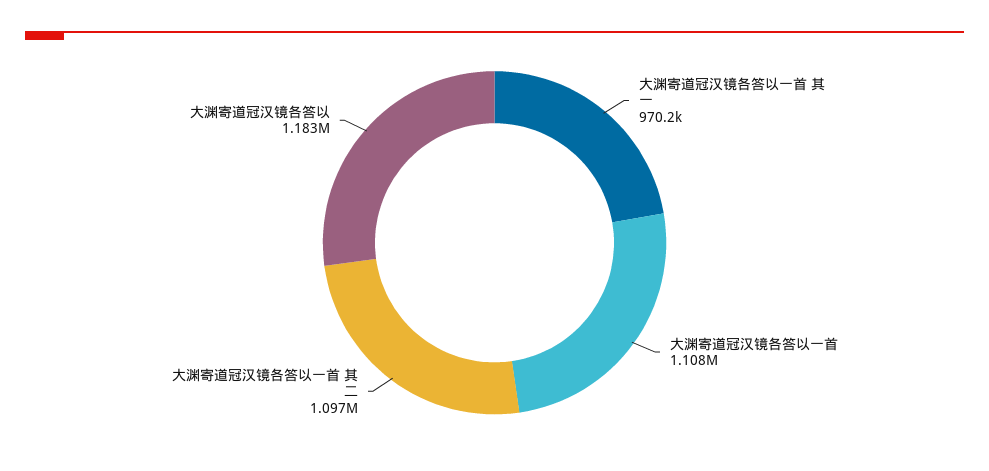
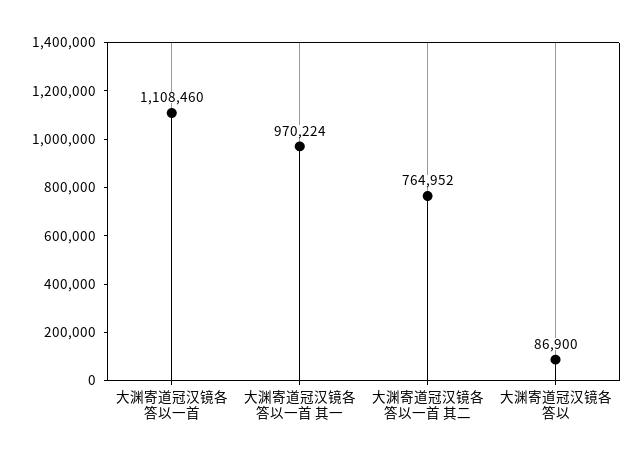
  {
    "大渊寄道冠汉镜各答以一首 其一": 970224,
    "大渊寄道冠汉镜各答以一首": 1108460,
-   "大渊寄道冠汉镜各答以一首 其二": 1097000,
+   "大渊寄道冠汉镜各答以一首 其二": 764952,
-   "大渊寄道冠汉镜各答以": 1183000
+   "大渊寄道冠汉镜各答以": 86900
  }

